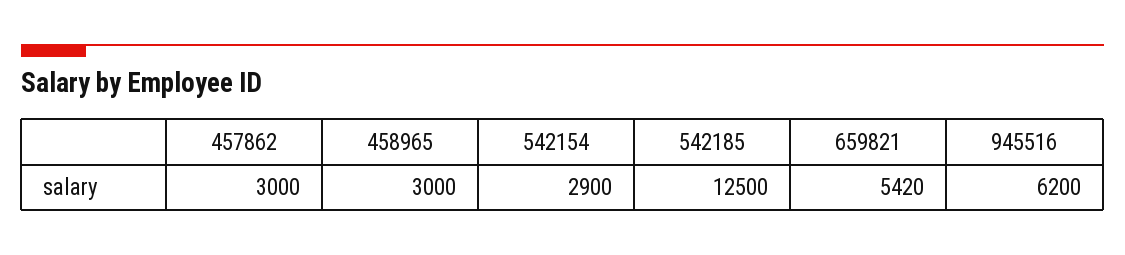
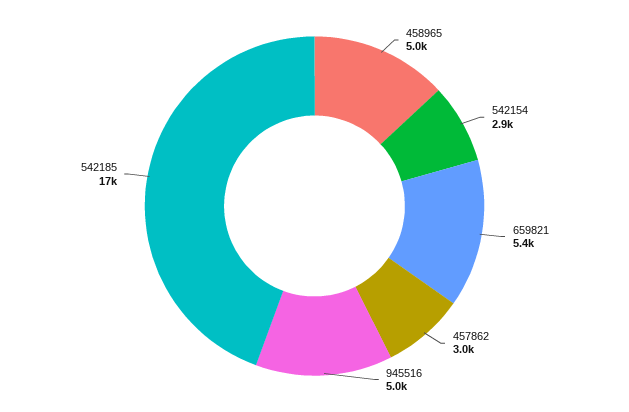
  {
    "457862": 3000,
-   "458965": 3000,
+   "458965": 5000,
    "542154": 2900,
-   "542185": 12500,
+   "542185": 17000,
    "659821": 5420,
-   "945516": 6200
+   "945516": 5000
  }

